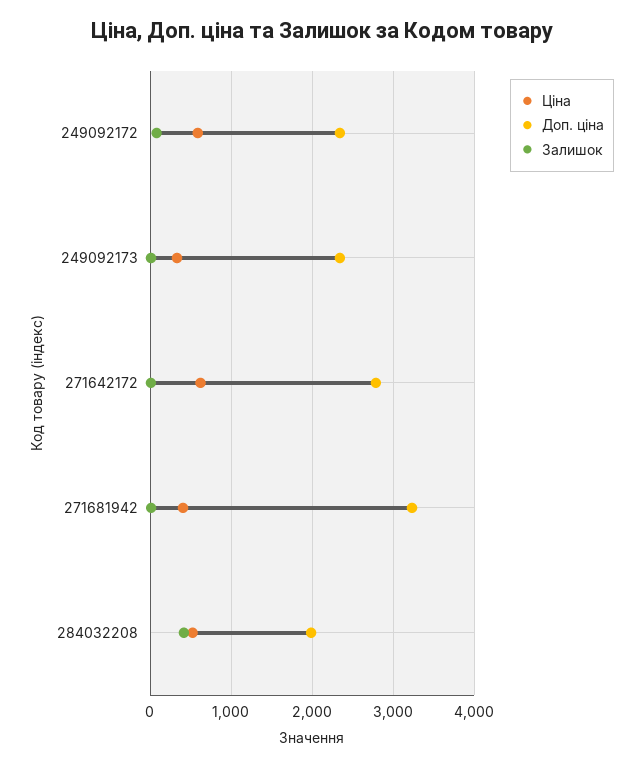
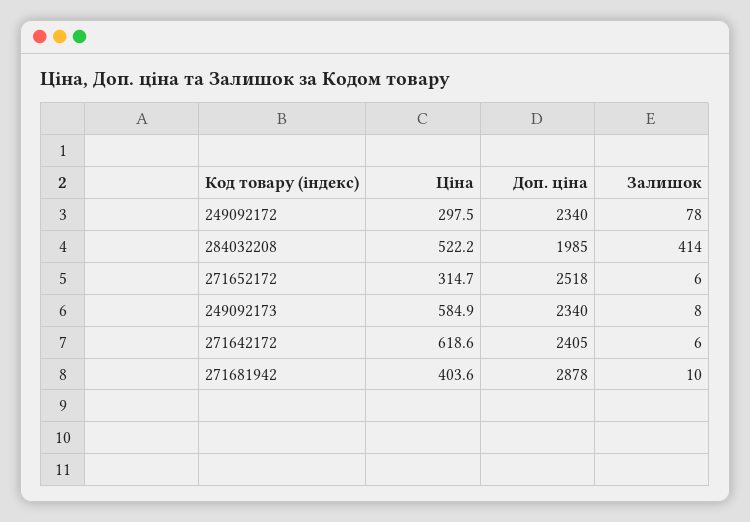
  {
    "Ціна": {
-     "249092172": 600,
+     "249092172": 297.5,
-     "249092173": 300,
+     "249092173": 584.9,
      "271642172": 618.6,
      "271681942": 403.6,
-     "284032208": 522.2
+     "284032208": 522.2,
+     "271652172": 314.7
    },
    "Доп. ціна": {
      "249092172": 2340,
      "249092173": 2340,
-     "271642172": 2800,
+     "271642172": 2405,
-     "271681942": 3200,
+     "271681942": 2878,
-     "284032208": 1985
+     "284032208": 1985,
+     "271652172": 2518
    },
    "Залишок": {
      "249092172": 78,
      "249092173": 8,
      "271642172": 6,
      "271681942": 10,
-     "284032208": 414
+     "284032208": 414,
+     "271652172": 6
    }
  }

